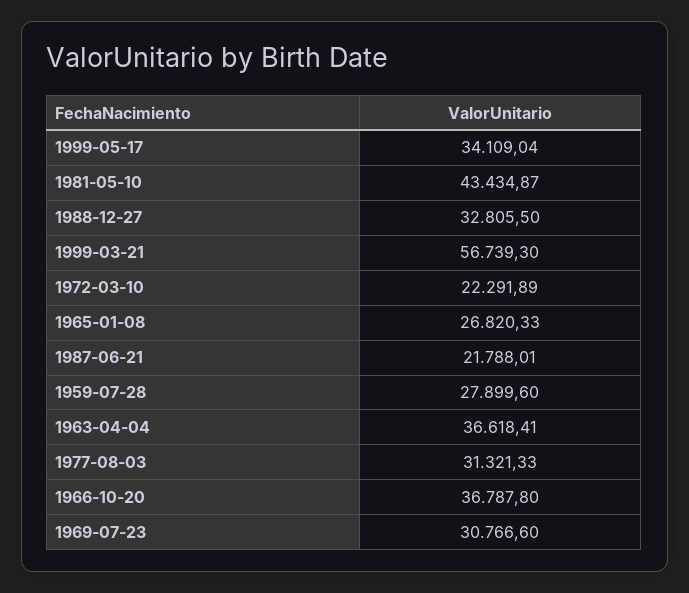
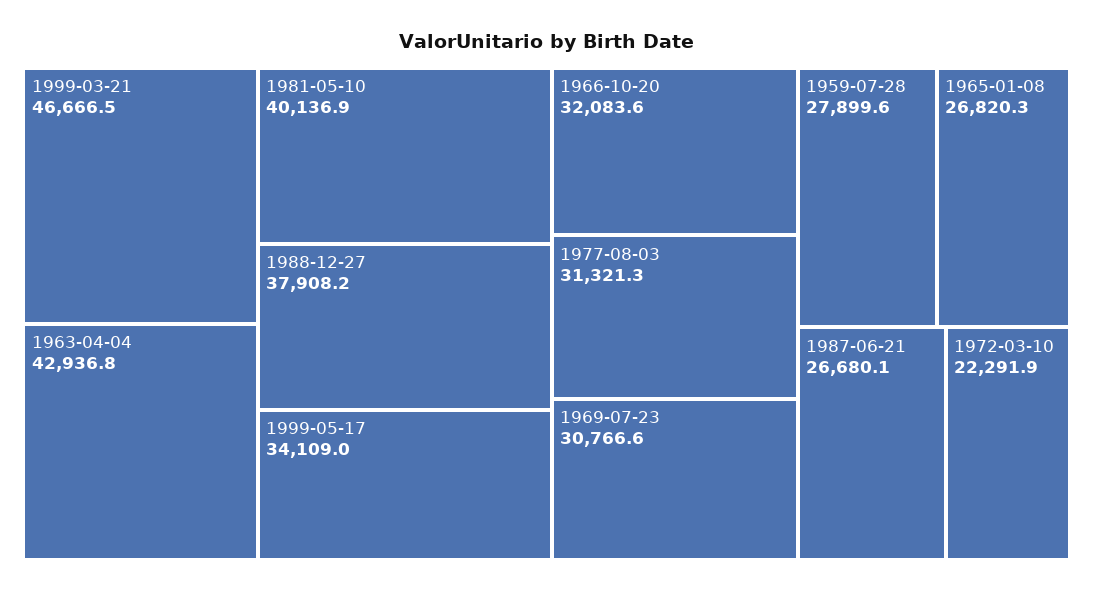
  {
    "1999-05-17": 34109.04,
-   "1981-05-10": 43434.87,
+   "1981-05-10": 40136.9,
-   "1988-12-27": 32805.5,
+   "1988-12-27": 37908.2,
-   "1999-03-21": 56739.3,
+   "1999-03-21": 46666.5,
    "1972-03-10": 22291.89,
    "1965-01-08": 26820.33,
-   "1987-06-21": 21788.01,
+   "1987-06-21": 26680.1,
    "1959-07-28": 27899.6,
-   "1963-04-04": 36618.41,
+   "1963-04-04": 42936.8,
    "1977-08-03": 31321.33,
-   "1966-10-20": 36787.8,
+   "1966-10-20": 32083.6,
    "1969-07-23": 30766.6
  }

